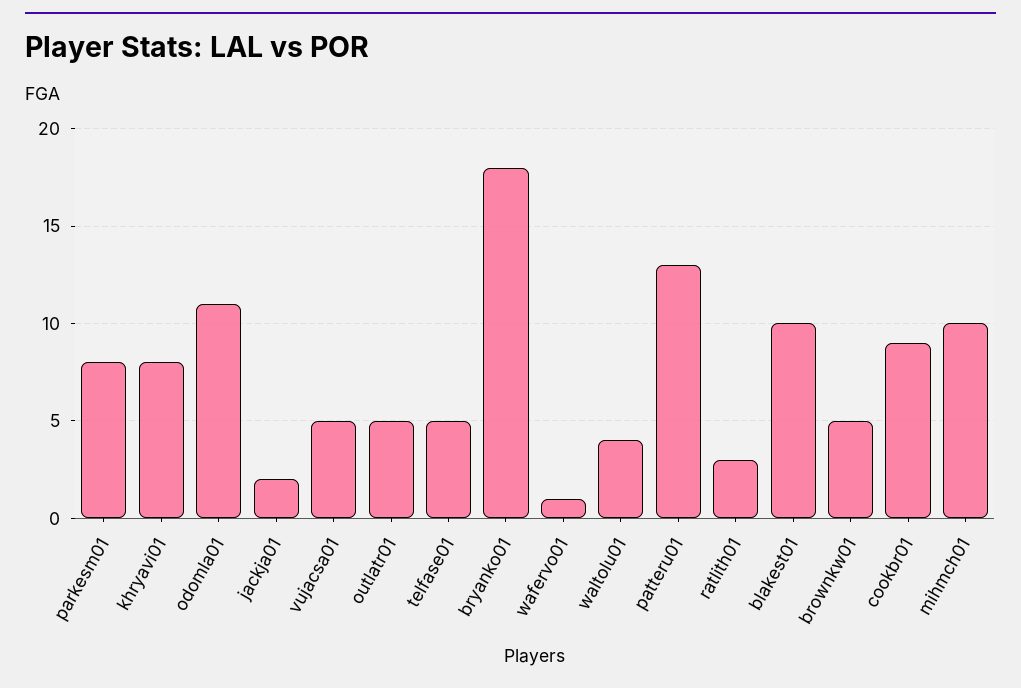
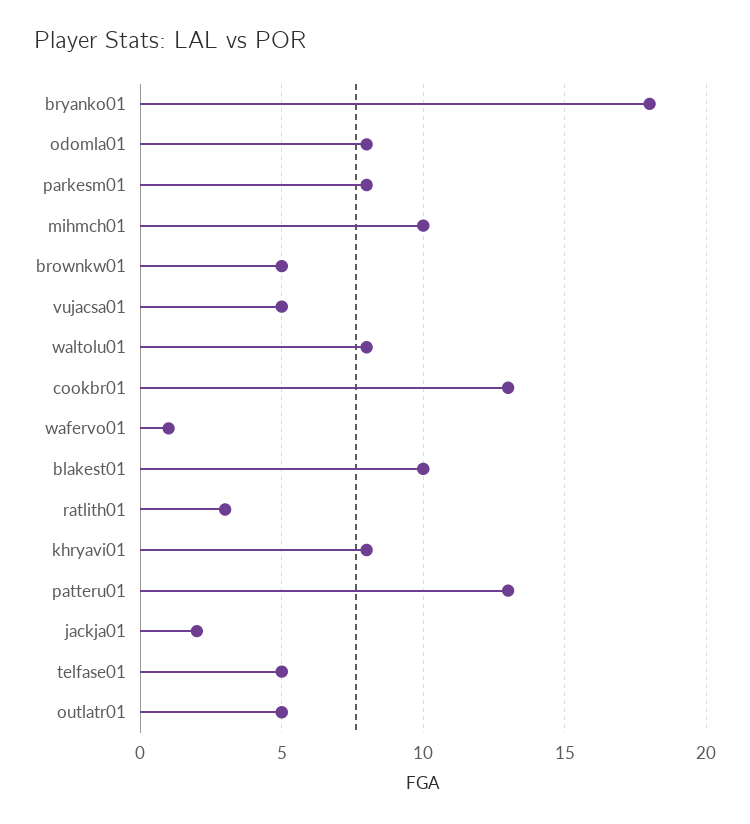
  {
    "parkesm01": 8,
    "khryavi01": 8,
-   "odomla01": 11,
+   "odomla01": 8,
    "jackja01": 2,
    "vujacsa01": 5,
    "outlatr01": 5,
    "telfase01": 5,
    "bryanko01": 18,
    "wafervo01": 1,
-   "waltolu01": 4,
+   "waltolu01": 8,
    "patteru01": 13,
    "ratlith01": 3,
    "blakest01": 10,
    "brownkw01": 5,
-   "cookbr01": 9,
+   "cookbr01": 13,
    "mihmch01": 10
  }

